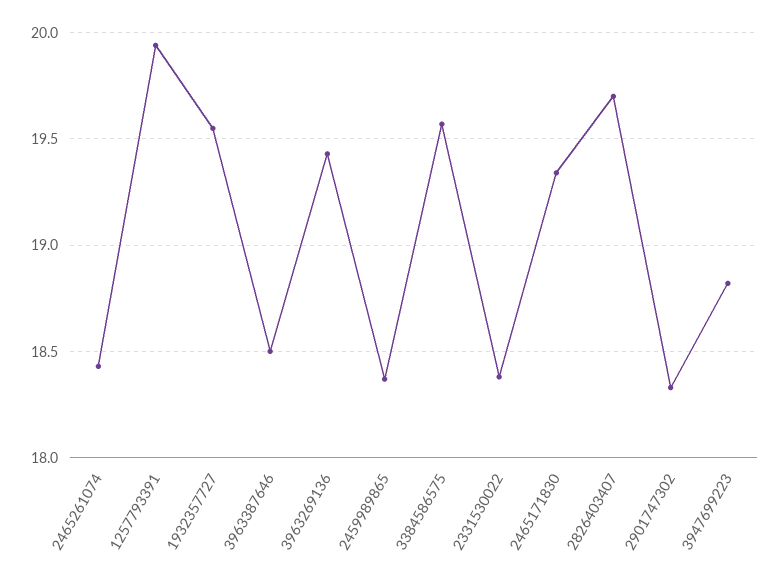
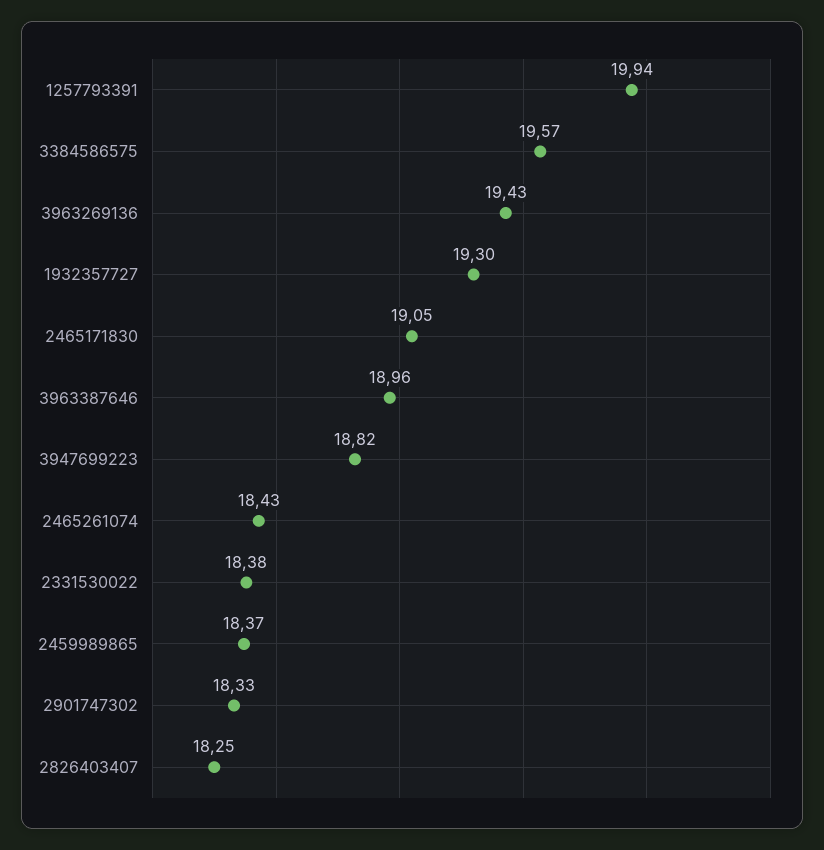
  {
    "2465261074": 18.43,
    "1257793391": 19.94,
-   "1932357727": 19.55,
+   "1932357727": 19.3,
-   "3963387646": 18.5,
+   "3963387646": 18.96,
    "3963269136": 19.43,
    "2459989865": 18.37,
    "3384586575": 19.57,
    "2331530022": 18.38,
-   "2465171830": 19.35,
+   "2465171830": 19.05,
-   "2826403407": 19.7,
+   "2826403407": 18.25,
    "2901747302": 18.33,
    "3947699223": 18.82
  }

